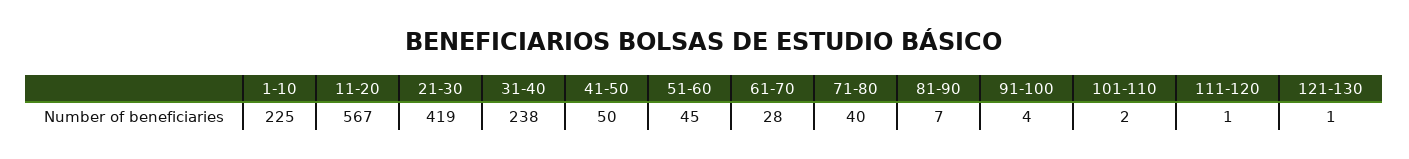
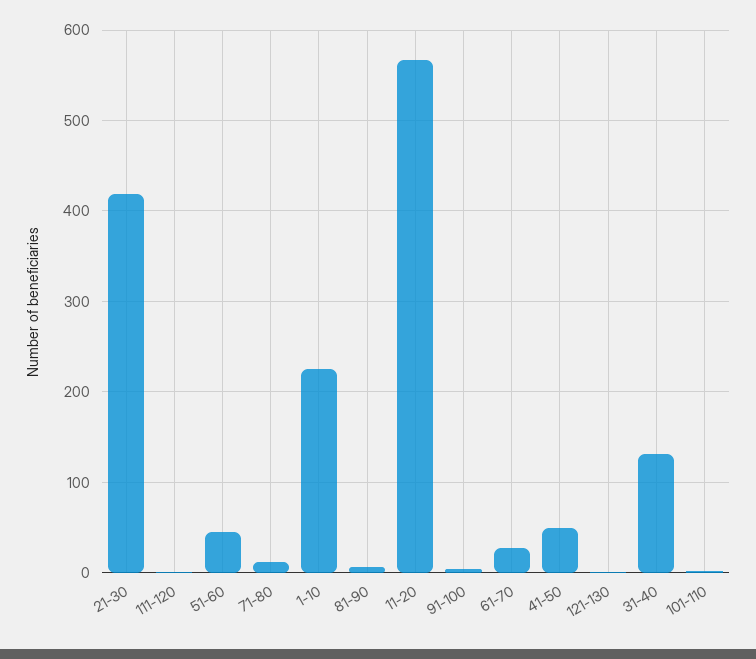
  {
    "1-10": 225,
    "11-20": 567,
    "21-30": 419,
-   "31-40": 238,
+   "31-40": 130,
    "41-50": 50,
    "51-60": 45,
    "61-70": 28,
-   "71-80": 40,
+   "71-80": 10,
    "81-90": 7,
    "91-100": 4,
    "101-110": 2,
    "111-120": 1,
    "121-130": 1
  }

